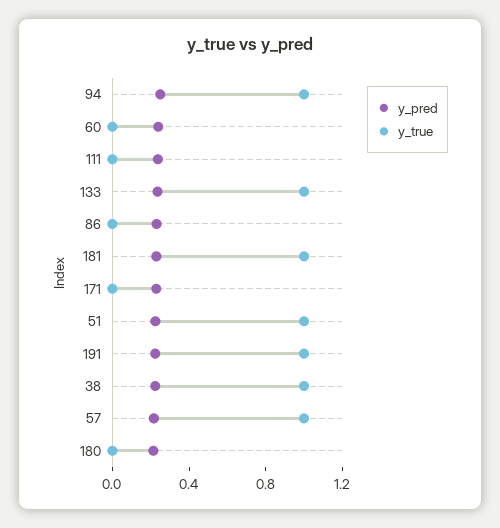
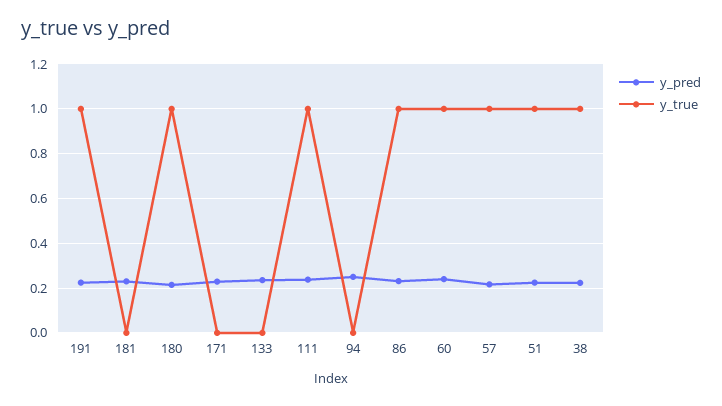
  {
    "y_pred": {
      "94": 0.25,
      "60": 0.25,
      "111": 0.25,
      "133": 0.25,
      "86": 0.25,
      "181": 0.25,
      "171": 0.25,
      "51": 0.2,
      "191": 0.2,
      "38": 0.2,
      "57": 0.2,
      "180": 0.2
    },
    "y_true": {
-     "94": 1,
+     "94": 0,
-     "60": 0,
+     "60": 1,
-     "111": 0,
+     "111": 1,
-     "133": 1,
+     "133": 0,
-     "86": 0,
+     "86": 1,
-     "181": 1,
+     "181": 0,
      "171": 0,
      "51": 1,
      "191": 1,
      "38": 1,
      "57": 1,
-     "180": 0
+     "180": 1
    }
  }

